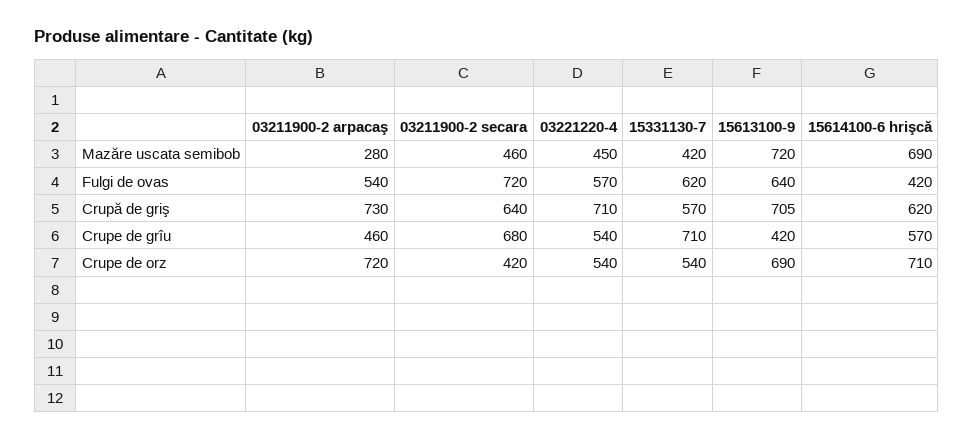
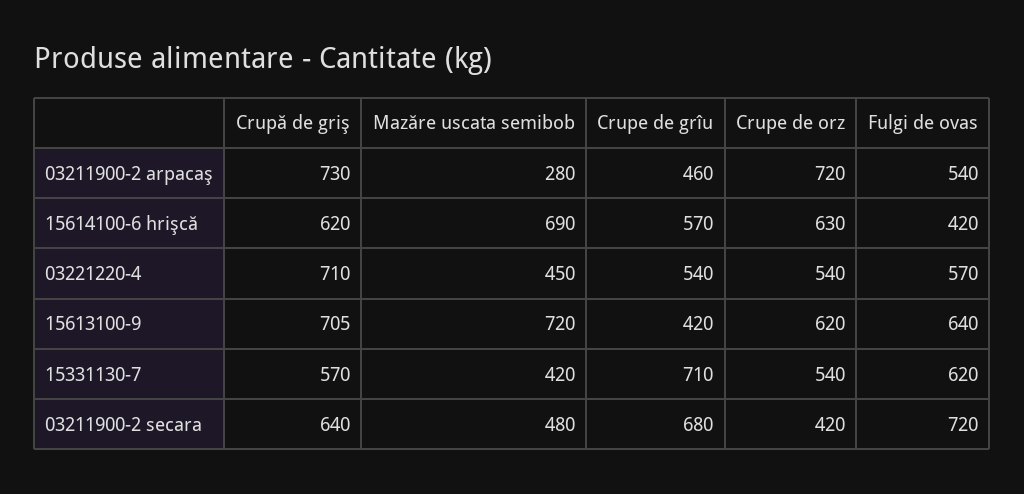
  {
    "03211900-2 arpacaş": {
      "Mazăre uscata semibob": 280,
      "Fulgi de ovas": 540,
      "Crupă de griş": 730,
      "Crupe de grîu": 460,
      "Crupe de orz": 720
    },
    "03211900-2 secara": {
-     "Mazăre uscata semibob": 460,
+     "Mazăre uscata semibob": 480,
      "Fulgi de ovas": 720,
      "Crupă de griş": 640,
      "Crupe de grîu": 680,
      "Crupe de orz": 420
    },
    "03221220-4": {
      "Mazăre uscata semibob": 450,
      "Fulgi de ovas": 570,
      "Crupă de griş": 710,
      "Crupe de grîu": 540,
      "Crupe de orz": 540
    },
    "15331130-7": {
      "Mazăre uscata semibob": 420,
      "Fulgi de ovas": 620,
      "Crupă de griş": 570,
      "Crupe de grîu": 710,
      "Crupe de orz": 540
    },
    "15613100-9": {
      "Mazăre uscata semibob": 720,
      "Fulgi de ovas": 640,
      "Crupă de griş": 705,
      "Crupe de grîu": 420,
-     "Crupe de orz": 690
+     "Crupe de orz": 620
    },
    "15614100-6 hrişcă": {
      "Mazăre uscata semibob": 690,
      "Fulgi de ovas": 420,
      "Crupă de griş": 620,
      "Crupe de grîu": 570,
-     "Crupe de orz": 710
+     "Crupe de orz": 630
    }
  }

